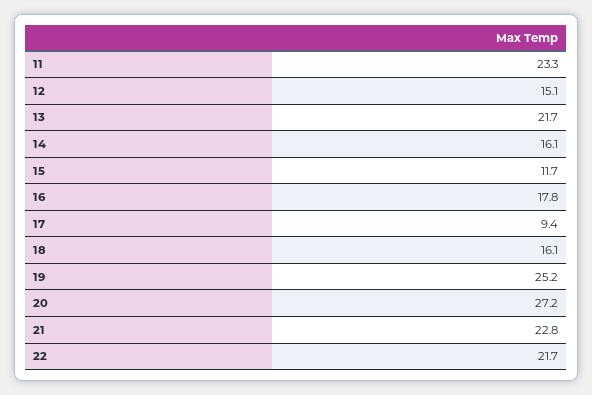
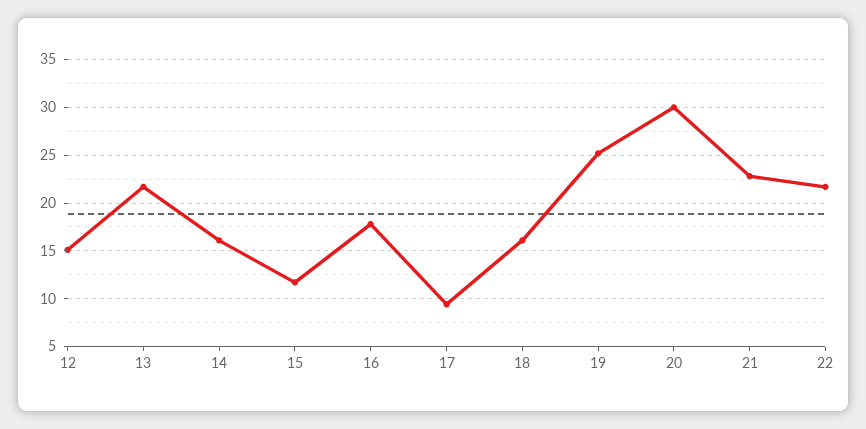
  {
-   "11": 23.3,
    "12": 15.1,
    "13": 21.7,
    "14": 16.1,
    "15": 11.7,
    "16": 17.8,
    "17": 9.4,
    "18": 16.1,
    "19": 25.2,
-   "20": 27.2,
+   "20": 30,
    "21": 22.8,
    "22": 21.7
  }

